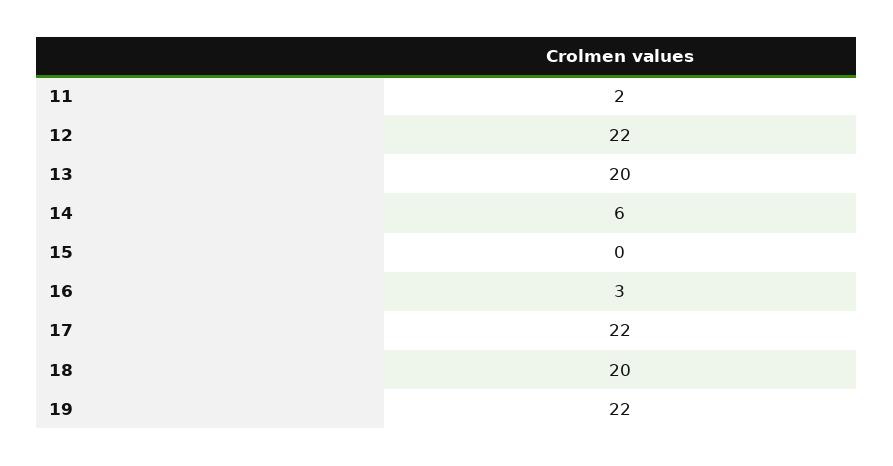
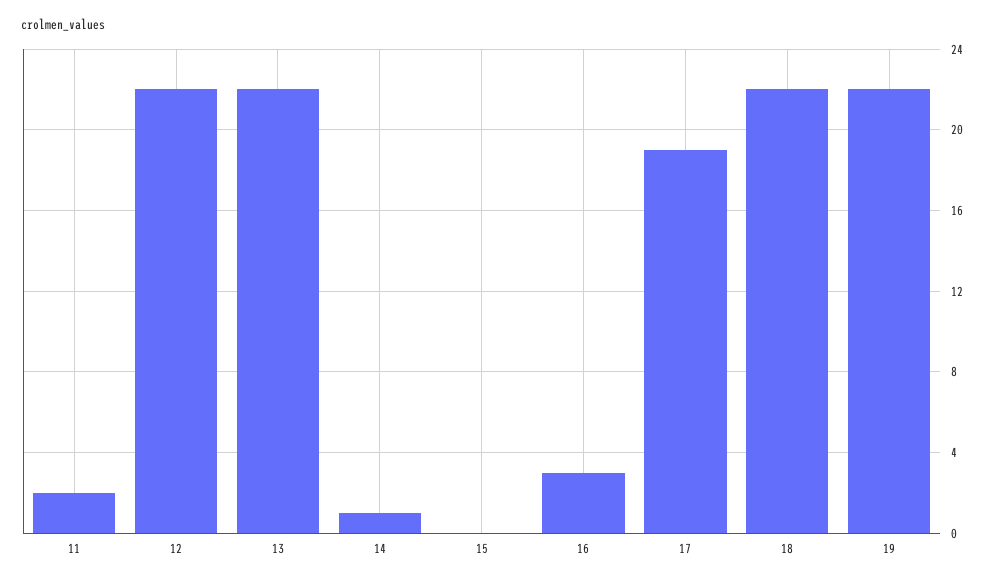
  {
    "11": 2,
    "12": 22,
-   "13": 20,
+   "13": 22,
-   "14": 6,
+   "14": 1,
    "15": 0,
    "16": 3,
-   "17": 22,
+   "17": 19,
-   "18": 20,
+   "18": 22,
    "19": 22
  }

